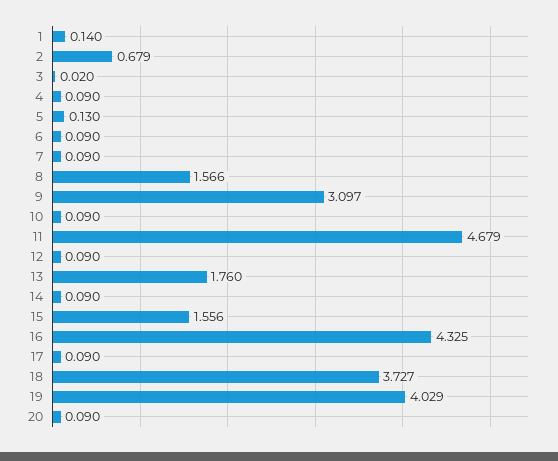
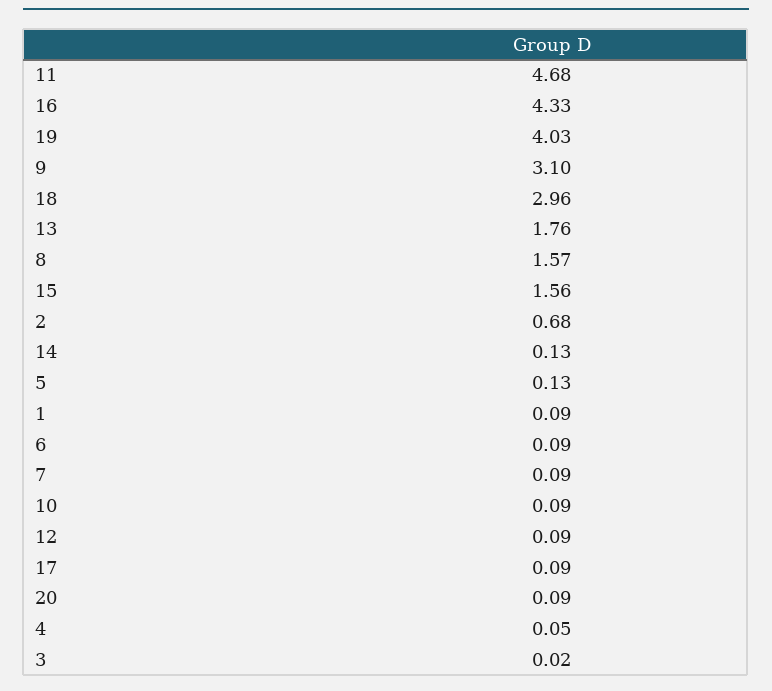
  {
-   "1": 0.14,
+   "1": 0.09,
    "2": 0.679,
    "3": 0.02,
-   "4": 0.09,
+   "4": 0.05,
    "5": 0.13,
    "6": 0.09,
    "7": 0.09,
    "8": 1.566,
    "9": 3.097,
    "10": 0.09,
    "11": 4.679,
    "12": 0.09,
    "13": 1.76,
-   "14": 0.09,
+   "14": 0.13,
    "15": 1.556,
    "16": 4.325,
    "17": 0.09,
-   "18": 3.727,
+   "18": 2.96,
    "19": 4.029,
    "20": 0.09
  }

